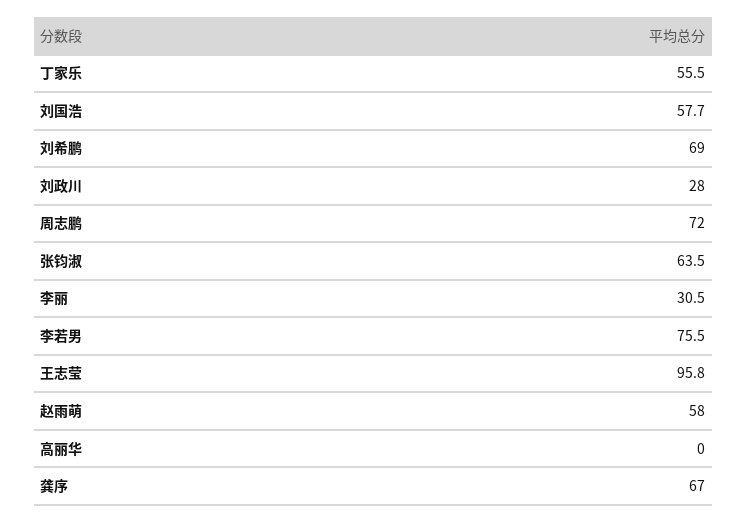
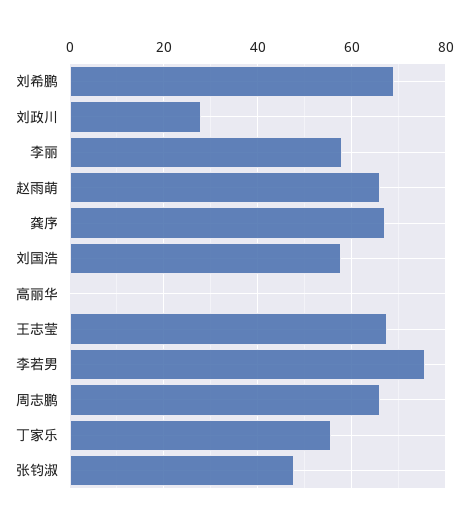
  {
    "丁家乐": 55.5,
    "刘国浩": 57.7,
    "刘希鹏": 69,
    "刘政川": 28,
-   "周志鹏": 72,
+   "周志鹏": 66,
-   "张钧淑": 63.5,
+   "张钧淑": 48,
-   "李丽": 30.5,
+   "李丽": 58,
    "李若男": 75.5,
-   "王志莹": 95.8,
+   "王志莹": 68,
-   "赵雨萌": 58,
+   "赵雨萌": 66,
    "高丽华": 0,
    "龚序": 67
  }

